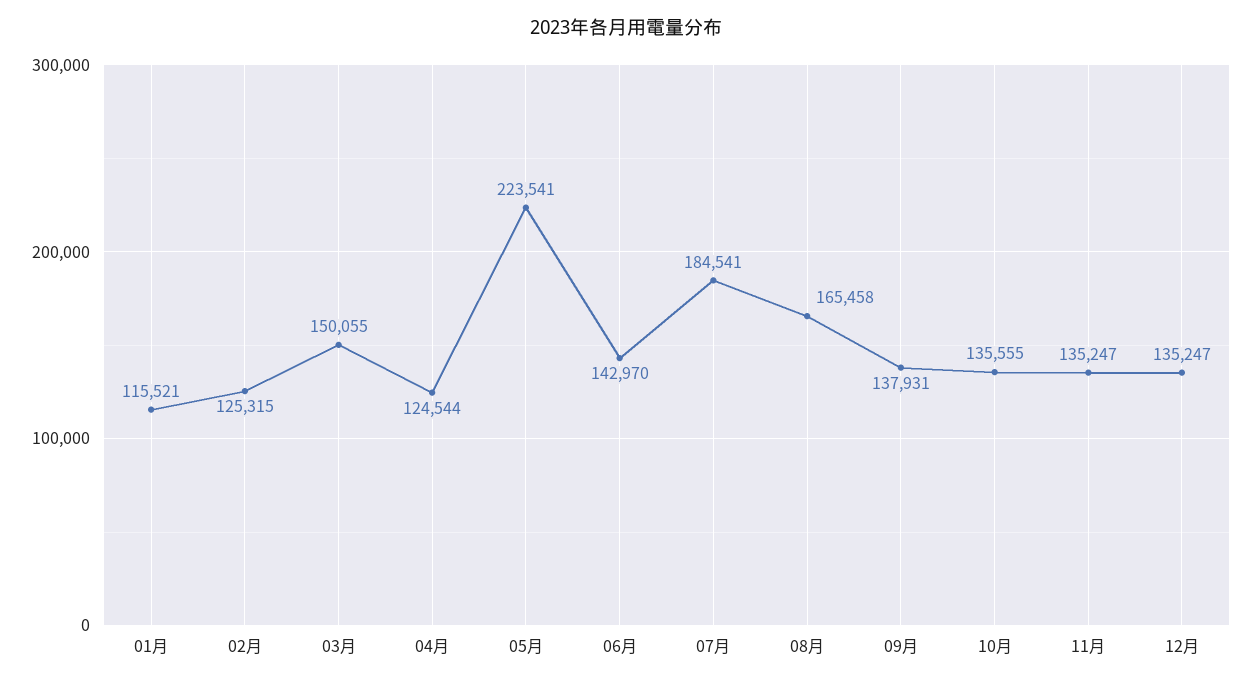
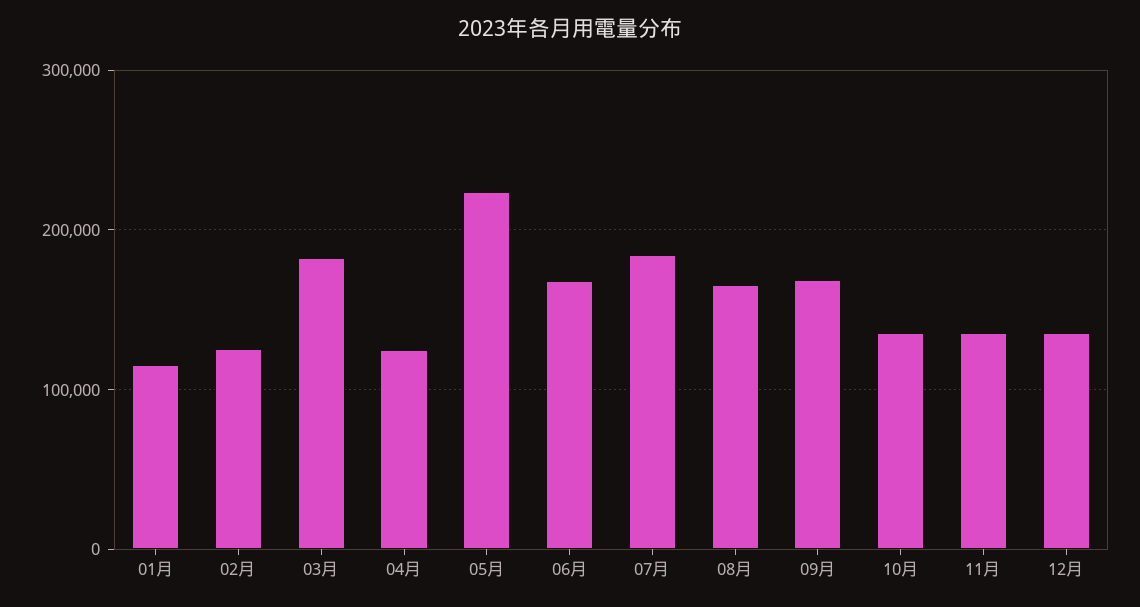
  {
    "01月": 115521,
    "02月": 125315,
-   "03月": 150055,
+   "03月": 180000,
    "04月": 124544,
    "05月": 223541,
-   "06月": 142970,
+   "06月": 170000,
    "07月": 184541,
    "08月": 165458,
-   "09月": 137931,
+   "09月": 170000,
    "10月": 135555,
    "11月": 135247,
    "12月": 135247
  }

